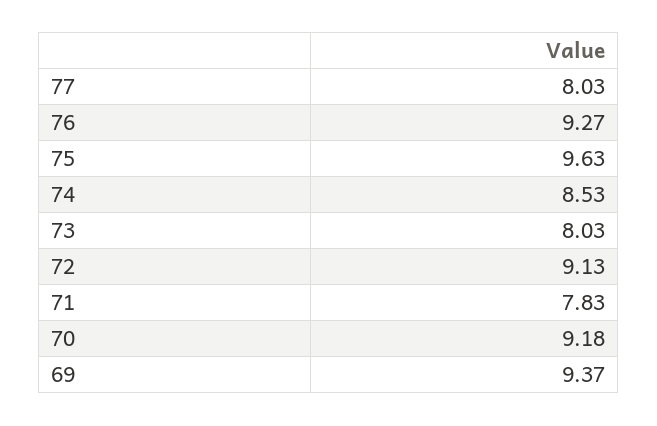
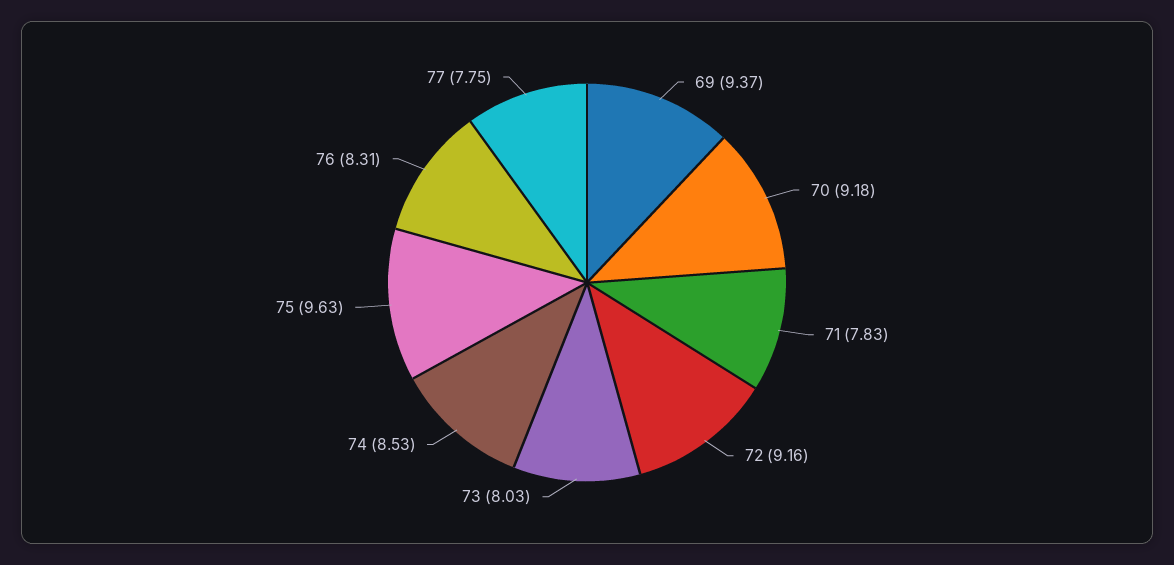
  {
-   "77": 8.03,
+   "77": 7.75,
-   "76": 9.27,
+   "76": 8.31,
    "75": 9.63,
    "74": 8.53,
    "73": 8.03,
-   "72": 9.13,
+   "72": 9.16,
    "71": 7.83,
    "70": 9.18,
    "69": 9.37
  }

